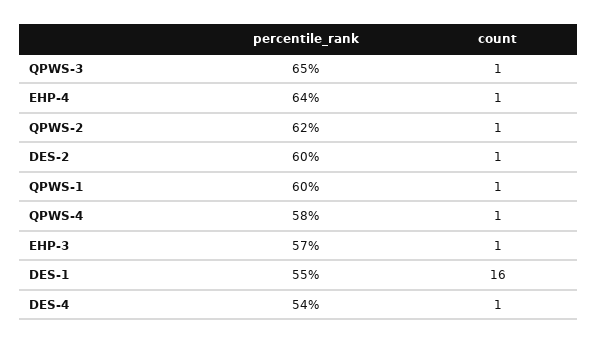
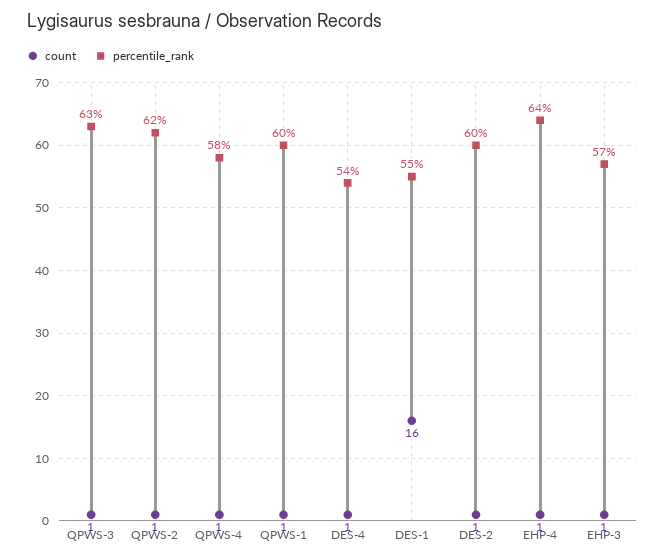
  {
    "percentile_rank": {
-     "QPWS-3": 65,
+     "QPWS-3": 63,
      "EHP-4": 64,
      "QPWS-2": 62,
      "DES-2": 60,
      "QPWS-1": 60,
      "QPWS-4": 58,
      "EHP-3": 57,
      "DES-1": 55,
      "DES-4": 54
    },
    "count": {
      "QPWS-3": 1,
      "EHP-4": 1,
      "QPWS-2": 1,
      "DES-2": 1,
      "QPWS-1": 1,
      "QPWS-4": 1,
      "EHP-3": 1,
      "DES-1": 16,
      "DES-4": 1
    }
  }

